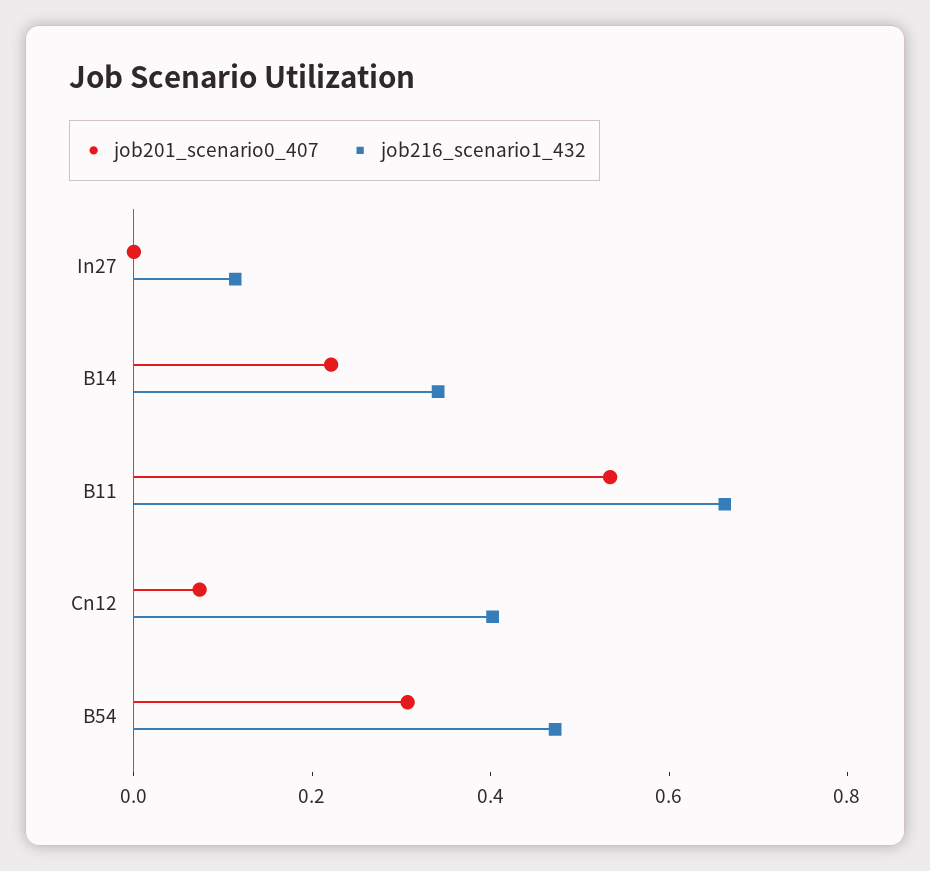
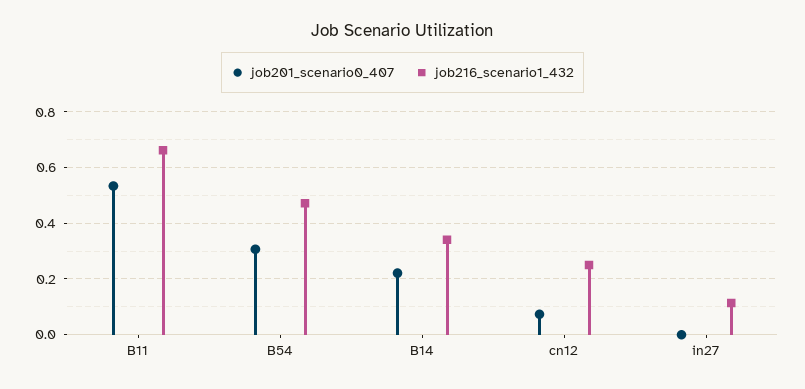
  {
    "job201_scenario0_407": {
      "In27": 0,
      "B14": 0.225,
      "B11": 0.525,
      "Cn12": 0.075,
      "B54": 0.3
    },
    "job216_scenario1_432": {
      "In27": 0.125,
      "B14": 0.35,
      "B11": 0.675,
-     "Cn12": 0.4,
+     "Cn12": 0.25,
      "B54": 0.475
    }
  }

